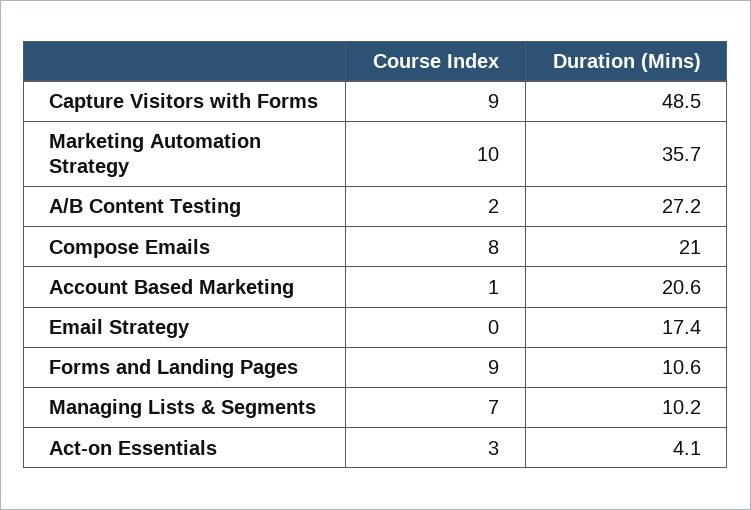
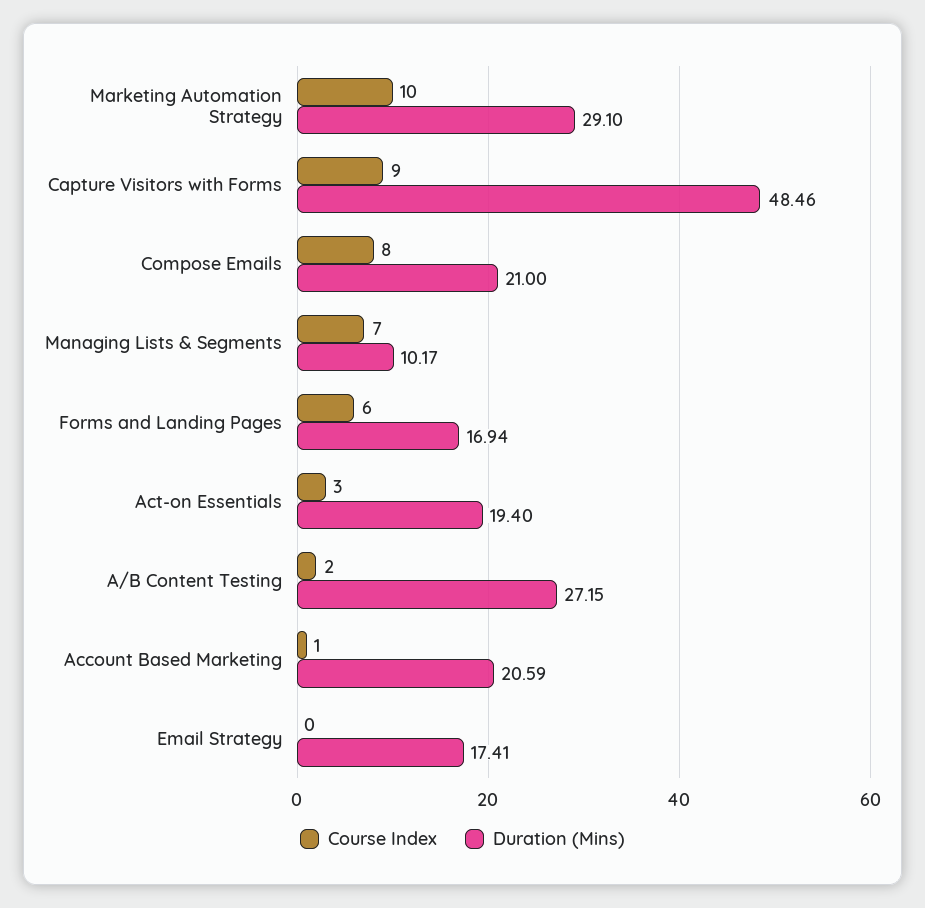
  {
    "Course Index": {
      "Capture Visitors with Forms": 9,
      "Marketing Automation Strategy": 10,
      "A/B Content Testing": 2,
      "Compose Emails": 8,
      "Account Based Marketing": 1,
      "Email Strategy": 0,
-     "Forms and Landing Pages": 9,
+     "Forms and Landing Pages": 6,
      "Managing Lists & Segments": 7,
      "Act-on Essentials": 3
    },
    "Duration (Mins)": {
      "Capture Visitors with Forms": 48.46,
-     "Marketing Automation Strategy": 35.7,
+     "Marketing Automation Strategy": 29.1,
      "A/B Content Testing": 27.15,
      "Compose Emails": 21,
      "Account Based Marketing": 20.59,
      "Email Strategy": 17.41,
-     "Forms and Landing Pages": 10.6,
+     "Forms and Landing Pages": 16.94,
      "Managing Lists & Segments": 10.17,
-     "Act-on Essentials": 4.1
+     "Act-on Essentials": 19.4
    }
  }

